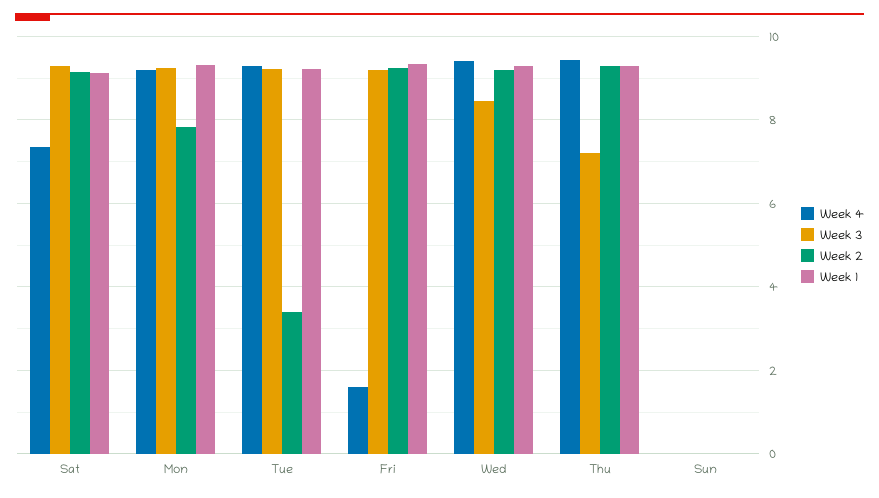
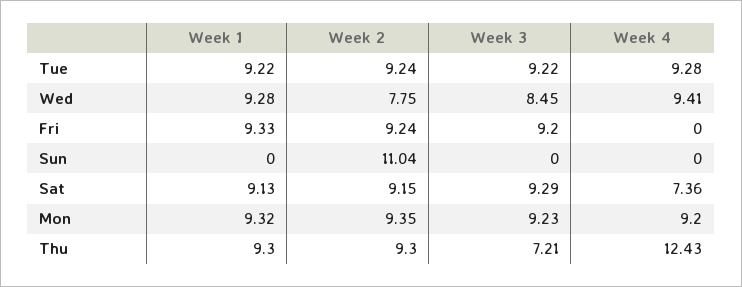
  {
    "Week 4": {
      "Sat": 7.36,
      "Mon": 9.2,
      "Tue": 9.28,
-     "Fri": 1.6,
+     "Fri": 0,
      "Wed": 9.41,
-     "Thu": 9.4,
+     "Thu": 12.43,
      "Sun": 0
    },
    "Week 3": {
      "Sat": 9.29,
      "Mon": 9.23,
      "Tue": 9.22,
      "Fri": 9.2,
      "Wed": 8.45,
      "Thu": 7.21,
      "Sun": 0
    },
    "Week 2": {
      "Sat": 9.15,
-     "Mon": 7.8,
+     "Mon": 9.35,
-     "Tue": 3.4,
+     "Tue": 9.24,
      "Fri": 9.24,
-     "Wed": 9.2,
+     "Wed": 7.75,
      "Thu": 9.3,
-     "Sun": 0
+     "Sun": 11.04
    },
    "Week 1": {
      "Sat": 9.13,
      "Mon": 9.32,
      "Tue": 9.22,
      "Fri": 9.33,
      "Wed": 9.28,
      "Thu": 9.3,
      "Sun": 0
    }
  }

